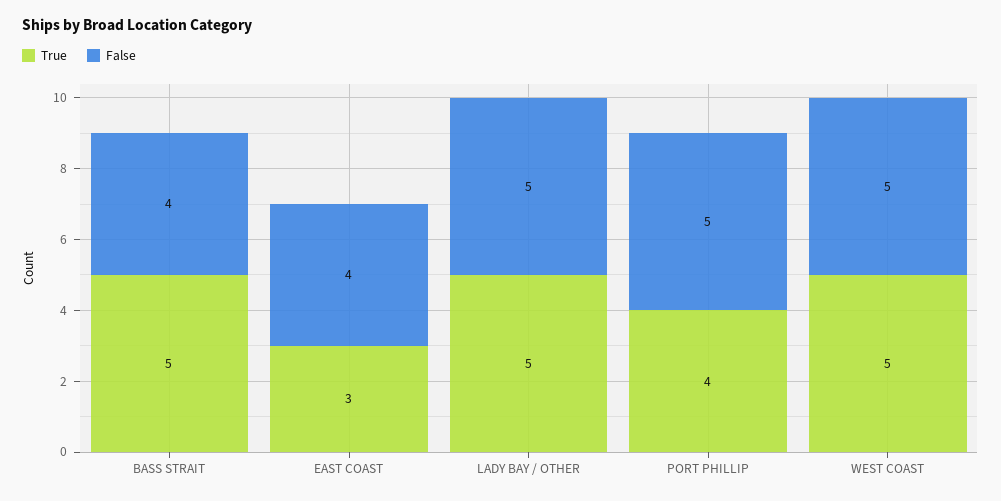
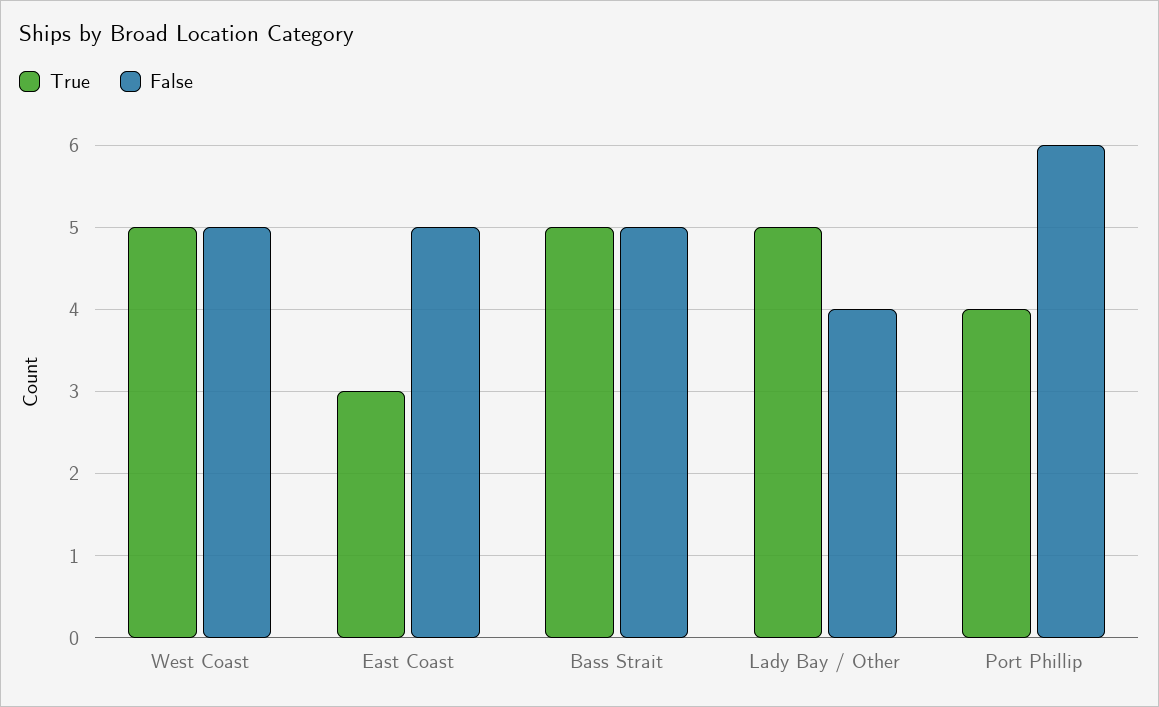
  {
    "True": {
      "BASS STRAIT": 5,
      "EAST COAST": 3,
      "LADY BAY / OTHER": 5,
      "PORT PHILLIP": 4,
      "WEST COAST": 5
    },
    "False": {
-     "BASS STRAIT": 4,
+     "BASS STRAIT": 5,
-     "EAST COAST": 4,
+     "EAST COAST": 5,
-     "LADY BAY / OTHER": 5,
+     "LADY BAY / OTHER": 4,
-     "PORT PHILLIP": 5,
+     "PORT PHILLIP": 6,
      "WEST COAST": 5
    }
  }

